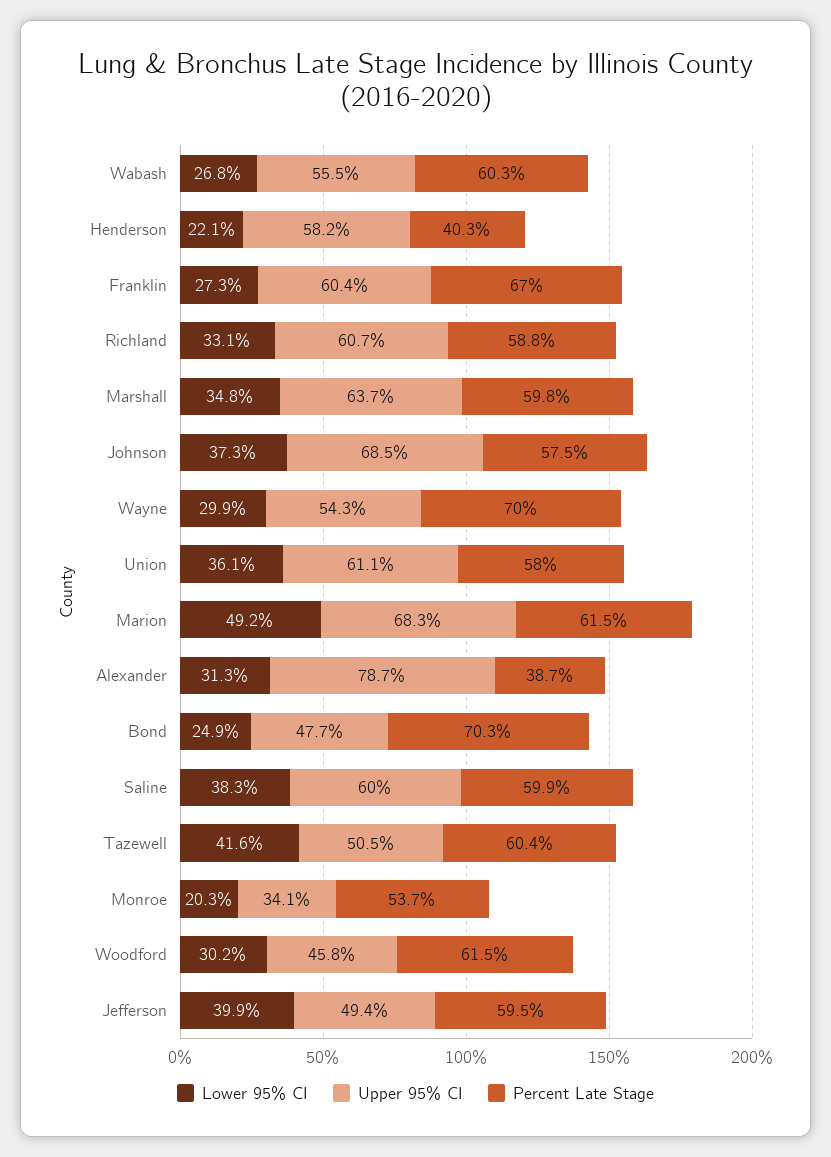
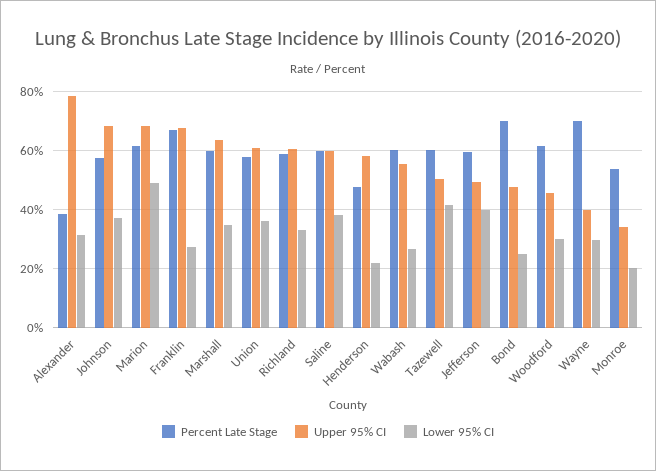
  {
    "Lower 95% CI": {
      "Wabash": 26.8,
      "Henderson": 22.1,
      "Franklin": 27.3,
      "Richland": 33.1,
      "Marshall": 34.8,
      "Johnson": 37.3,
      "Wayne": 29.9,
      "Union": 36.1,
      "Marion": 49.2,
      "Alexander": 31.3,
      "Bond": 24.9,
      "Saline": 38.3,
      "Tazewell": 41.6,
      "Monroe": 20.3,
      "Woodford": 30.2,
      "Jefferson": 39.9
    },
    "Upper 95% CI": {
      "Wabash": 55.5,
      "Henderson": 58.2,
-     "Franklin": 60.4,
+     "Franklin": 67.5,
      "Richland": 60.7,
      "Marshall": 63.7,
      "Johnson": 68.5,
-     "Wayne": 54.3,
+     "Wayne": 40,
      "Union": 61.1,
      "Marion": 68.3,
      "Alexander": 78.7,
      "Bond": 47.7,
      "Saline": 60,
      "Tazewell": 50.5,
      "Monroe": 34.1,
      "Woodford": 45.8,
      "Jefferson": 49.4
    },
    "Percent Late Stage": {
      "Wabash": 60.3,
-     "Henderson": 40.3,
+     "Henderson": 47.5,
      "Franklin": 67,
      "Richland": 58.8,
      "Marshall": 59.8,
      "Johnson": 57.5,
      "Wayne": 70,
      "Union": 58,
      "Marion": 61.5,
      "Alexander": 38.7,
      "Bond": 70.3,
      "Saline": 59.9,
      "Tazewell": 60.4,
      "Monroe": 53.7,
      "Woodford": 61.5,
      "Jefferson": 59.5
    }
  }

